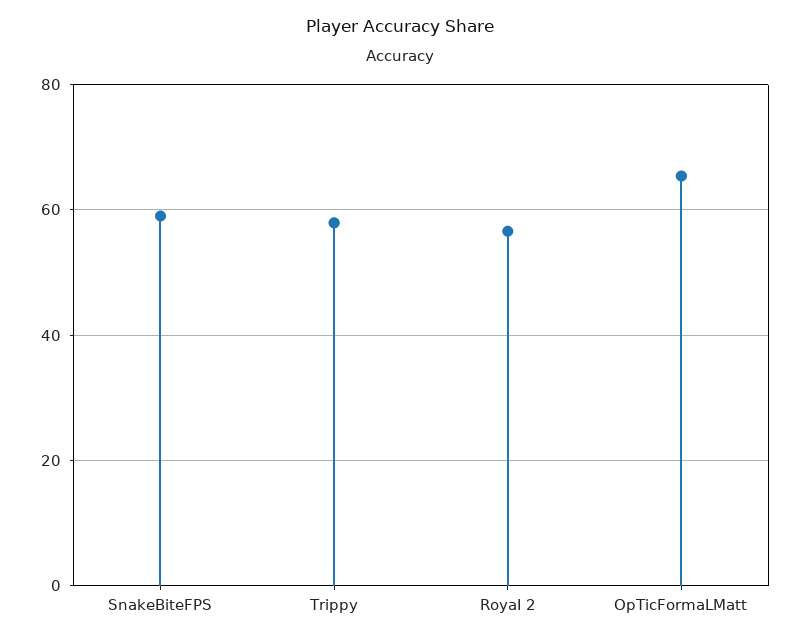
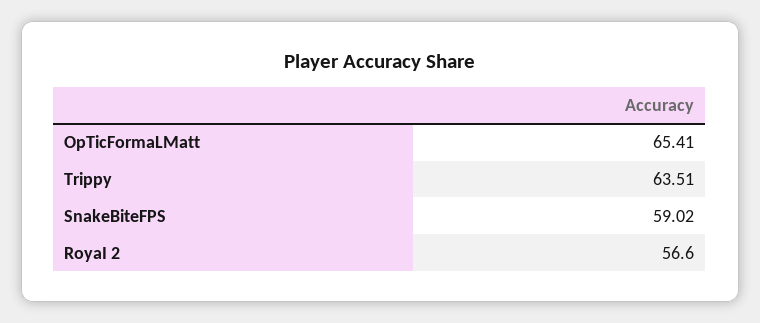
  {
    "SnakeBiteFPS": 59.02,
-   "Trippy": 58,
+   "Trippy": 63.51,
    "RoyaI 2": 56.6,
    "OpTicFormaLMatt": 65.41
  }

